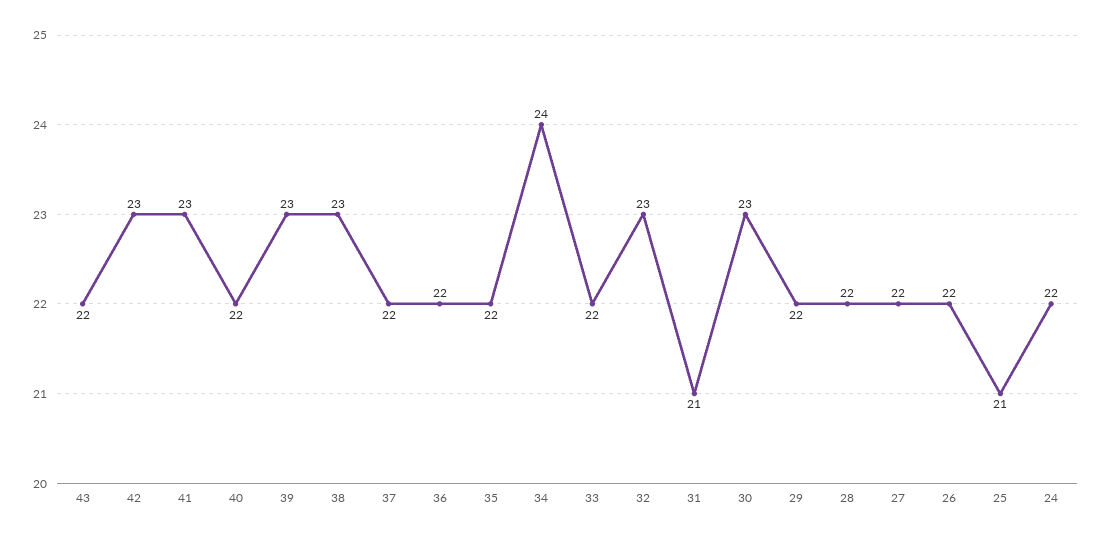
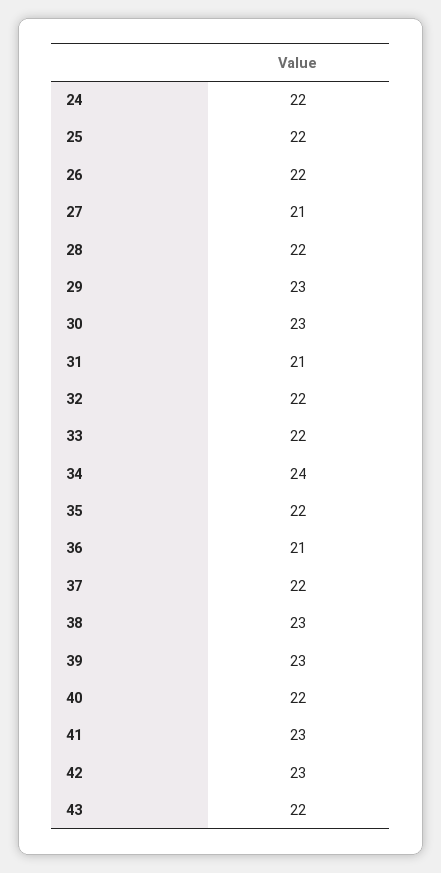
  {
    "43": 22,
    "42": 23,
    "41": 23,
    "40": 22,
    "39": 23,
    "38": 23,
    "37": 22,
-   "36": 22,
+   "36": 21,
    "35": 22,
    "34": 24,
    "33": 22,
-   "32": 23,
+   "32": 22,
    "31": 21,
    "30": 23,
-   "29": 22,
+   "29": 23,
    "28": 22,
-   "27": 22,
+   "27": 21,
    "26": 22,
-   "25": 21,
+   "25": 22,
    "24": 22
  }

